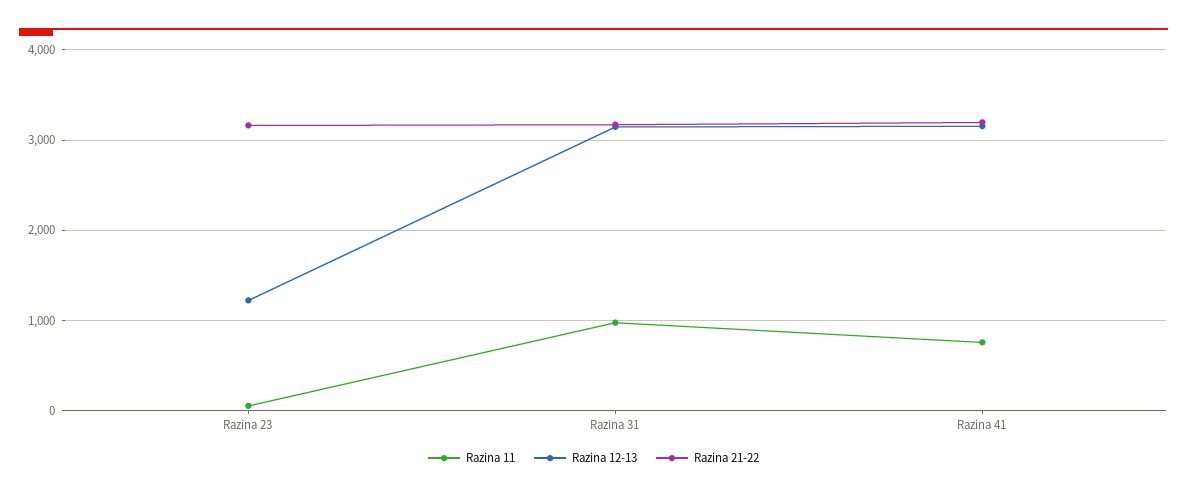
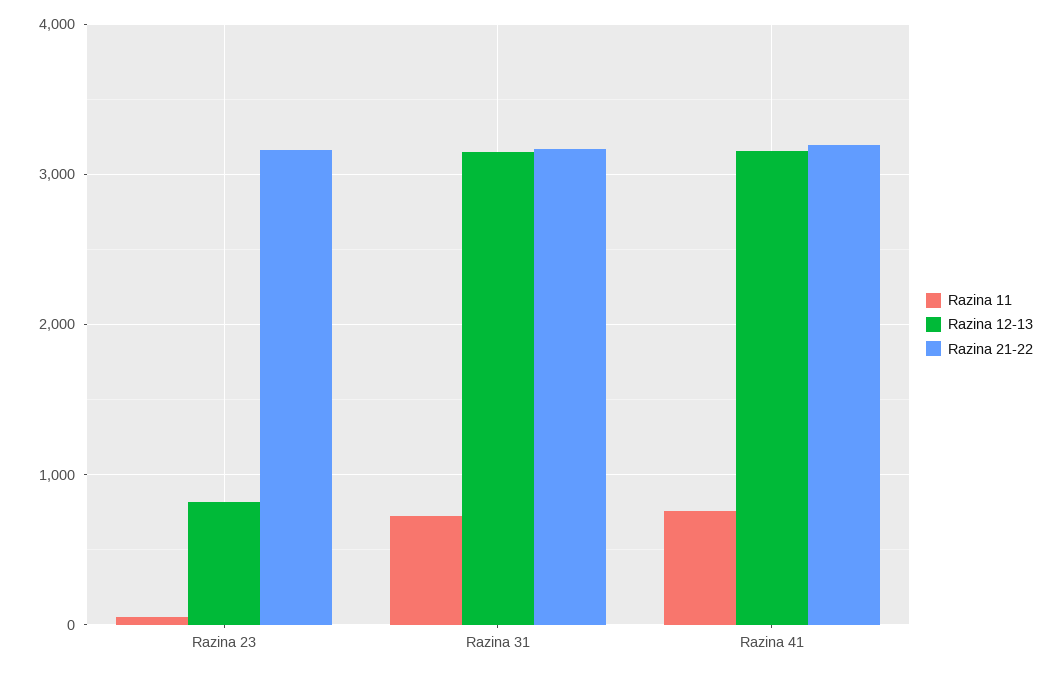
  {
    "Razina 11": {
      "Razina 23": 100,
-     "Razina 31": 1000,
+     "Razina 31": 700,
      "Razina 41": 800
    },
    "Razina 12-13": {
-     "Razina 23": 1200,
+     "Razina 23": 800,
      "Razina 31": 3100,
      "Razina 41": 3200
    },
    "Razina 21-22": {
      "Razina 23": 3200,
      "Razina 31": 3200,
      "Razina 41": 3200
    }
  }

